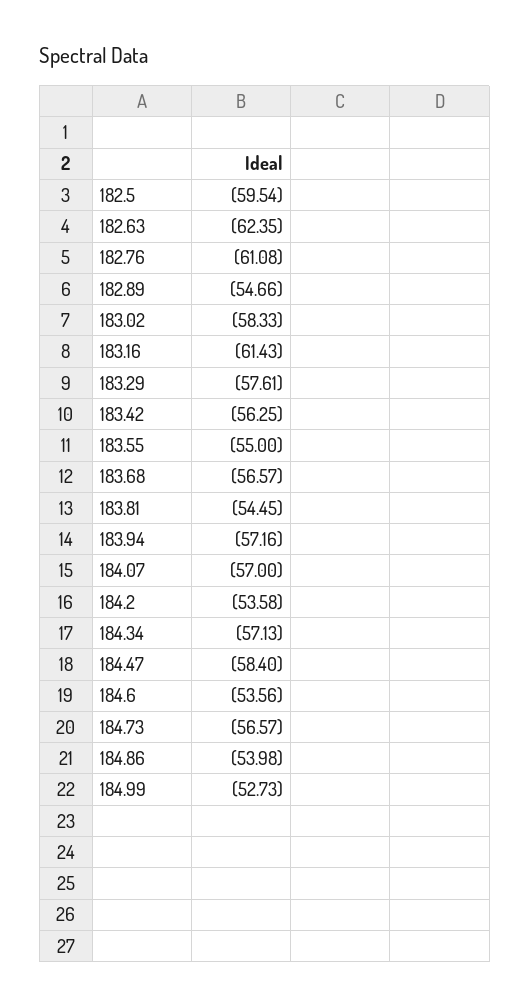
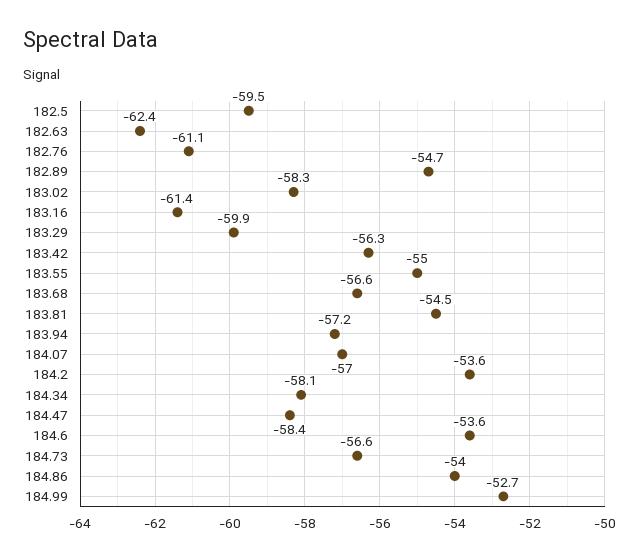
  {
    "182.5": -59.54,
    "182.63": -62.35,
    "182.76": -61.08,
    "182.89": -54.66,
    "183.02": -58.33,
    "183.16": -61.43,
-   "183.29": -57.61,
+   "183.29": -59.9,
    "183.42": -56.25,
    "183.55": -55,
    "183.68": -56.57,
    "183.81": -54.45,
    "183.94": -57.16,
    "184.07": -57,
    "184.2": -53.58,
-   "184.34": -57.13,
+   "184.34": -58.1,
    "184.47": -58.4,
    "184.6": -53.56,
    "184.73": -56.57,
    "184.86": -53.98,
    "184.99": -52.73
  }

